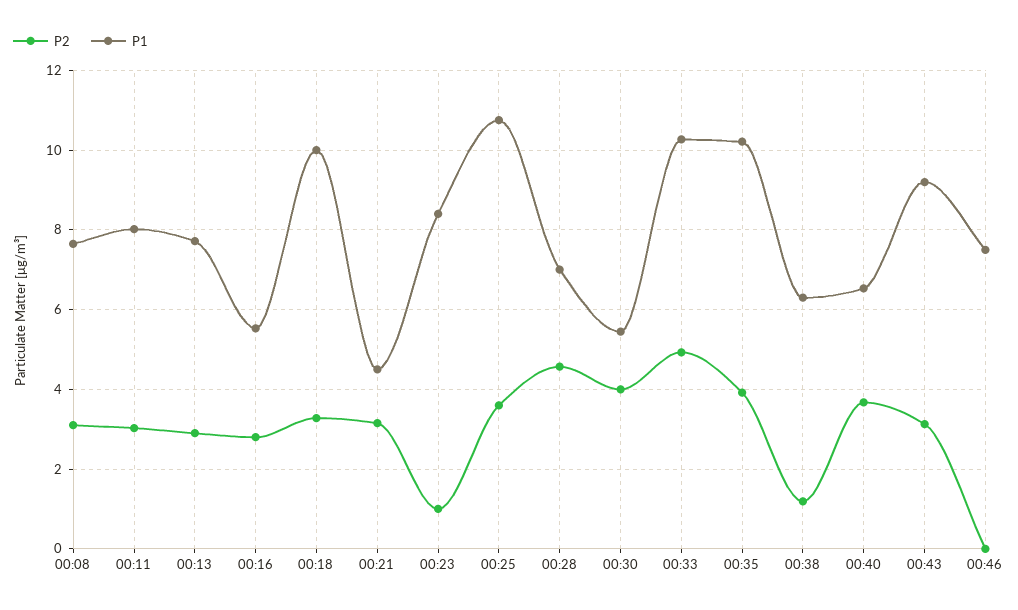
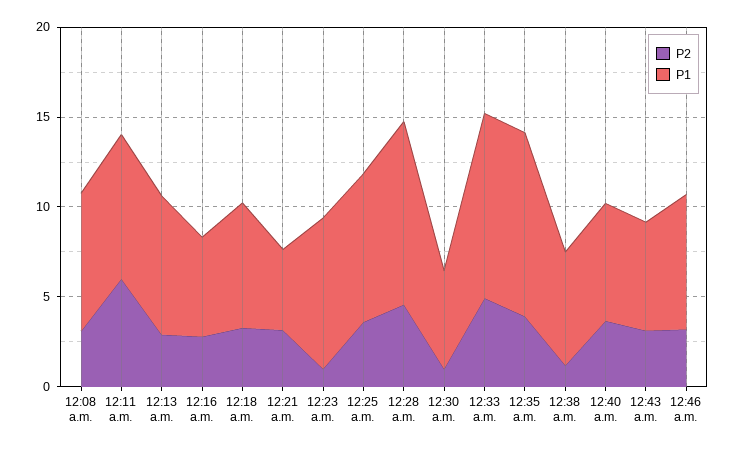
  {
    "P2": {
      "00:08": 3.2,
-     "00:11": 3,
+     "00:11": 6,
      "00:13": 3,
      "00:16": 2.8,
      "00:18": 3.2,
      "00:21": 3.2,
      "00:23": 1,
      "00:25": 3.6,
      "00:28": 4.6,
-     "00:30": 4,
+     "00:30": 1,
      "00:33": 5,
      "00:35": 4,
      "00:38": 1.2,
      "00:40": 3.6,
      "00:43": 3.2,
-     "00:46": 0
+     "00:46": 3
    },
    "P1": {
      "00:08": 7.6,
      "00:11": 8,
      "00:13": 7.8,
      "00:16": 5.6,
-     "00:18": 10,
+     "00:18": 7,
      "00:21": 4.6,
      "00:23": 8.4,
-     "00:25": 10.8,
+     "00:25": 8,
-     "00:28": 7,
+     "00:28": 10,
      "00:30": 5.4,
      "00:33": 10.2,
      "00:35": 10.2,
      "00:38": 6.4,
      "00:40": 6.6,
-     "00:43": 9.2,
+     "00:43": 6,
      "00:46": 7.6
    }
  }

